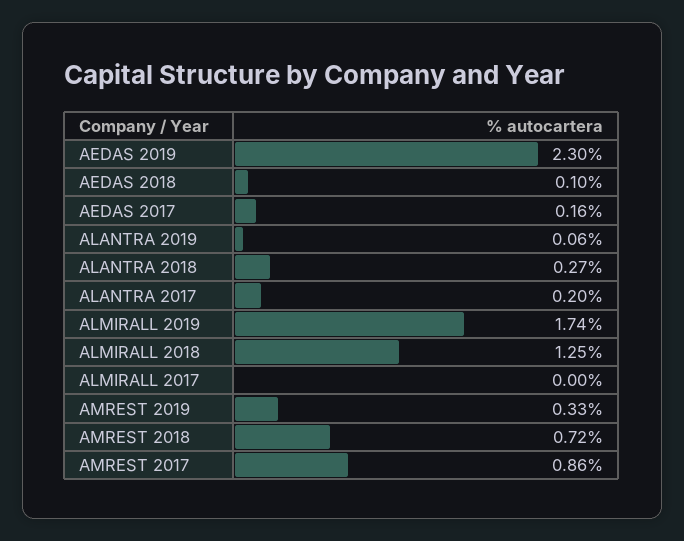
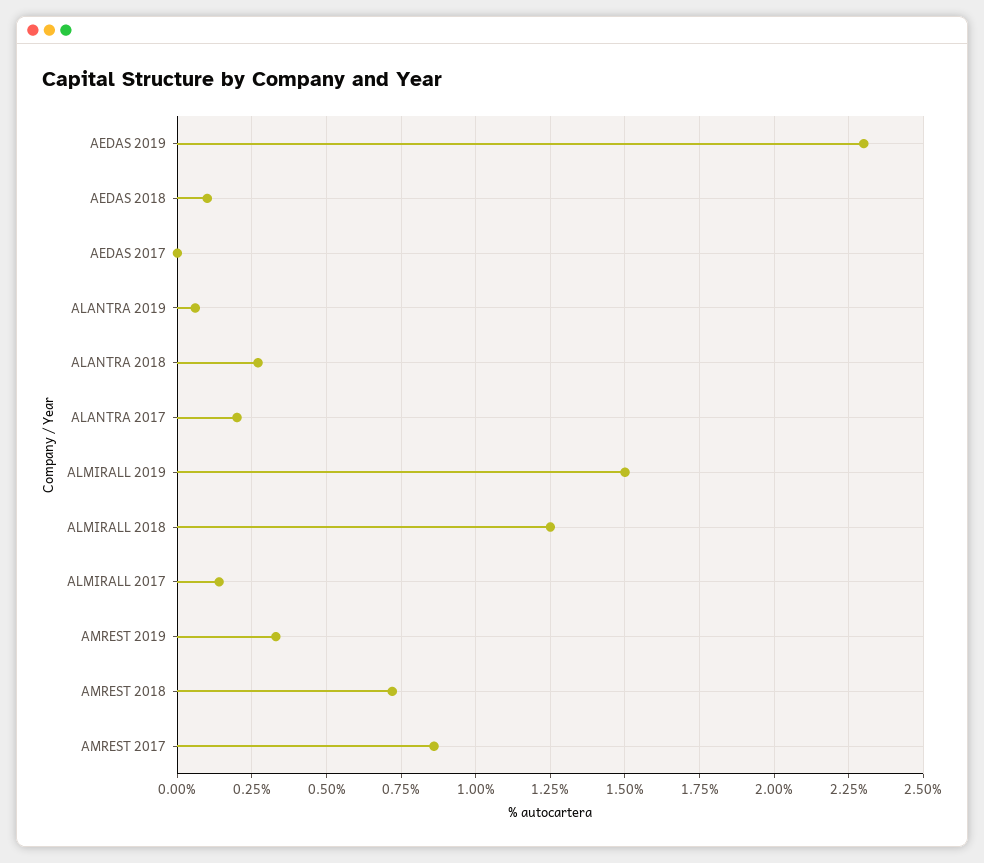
  {
    "AEDAS 2019": 2.3,
    "AEDAS 2018": 0.1,
-   "AEDAS 2017": 0.16,
+   "AEDAS 2017": 0,
    "ALANTRA 2019": 0.06,
    "ALANTRA 2018": 0.27,
    "ALANTRA 2017": 0.2,
-   "ALMIRALL 2019": 1.74,
+   "ALMIRALL 2019": 1.5,
    "ALMIRALL 2018": 1.25,
-   "ALMIRALL 2017": 0,
+   "ALMIRALL 2017": 0.15,
    "AMREST 2019": 0.33,
    "AMREST 2018": 0.72,
    "AMREST 2017": 0.86
  }

